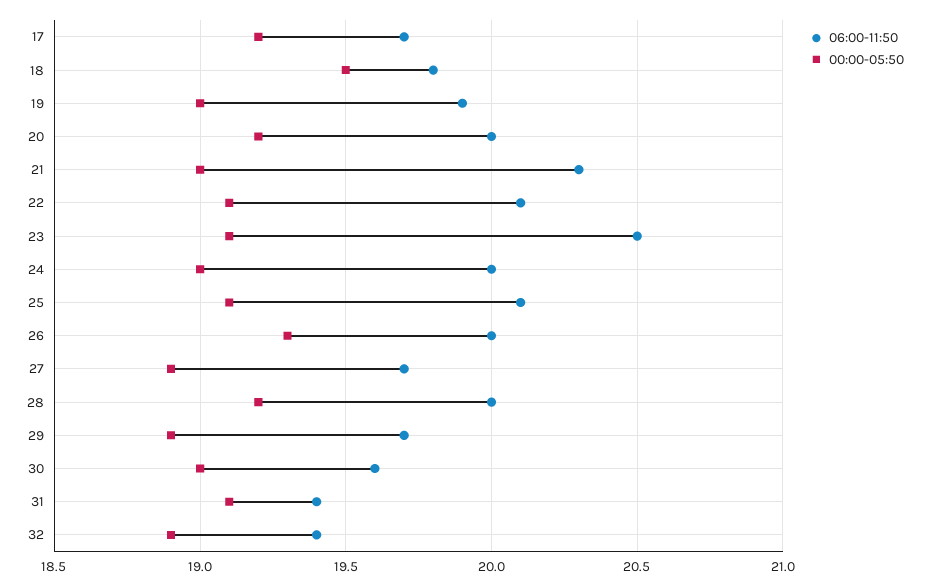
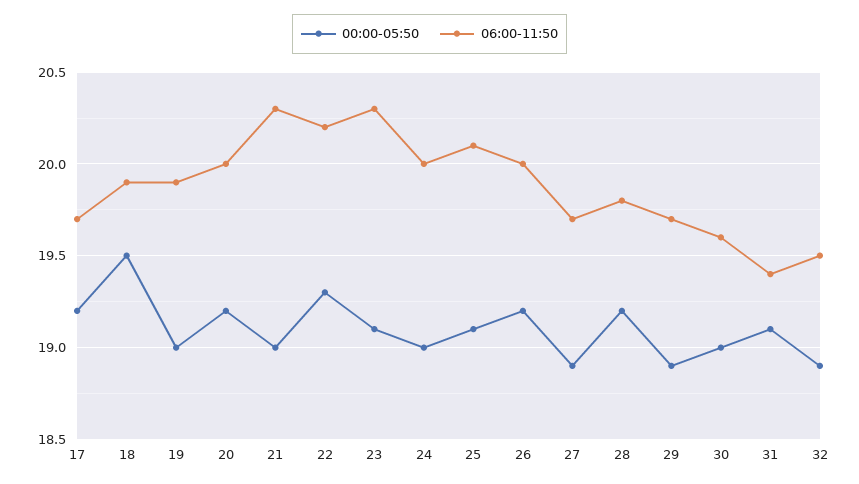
  {
    "06:00-11:50": {
      "17": 19.7,
-     "18": 19.8,
+     "18": 19.9,
      "19": 19.9,
      "20": 20,
      "21": 20.3,
-     "22": 20.1,
+     "22": 20.2,
-     "23": 20.5,
+     "23": 20.3,
      "24": 20,
      "25": 20.1,
      "26": 20,
      "27": 19.7,
-     "28": 20,
+     "28": 19.8,
      "29": 19.7,
      "30": 19.6,
      "31": 19.4,
-     "32": 19.4
+     "32": 19.5
    },
    "00:00-05:50": {
      "17": 19.2,
      "18": 19.5,
      "19": 19,
      "20": 19.2,
      "21": 19,
-     "22": 19.1,
+     "22": 19.3,
      "23": 19.1,
      "24": 19,
      "25": 19.1,
-     "26": 19.3,
+     "26": 19.2,
      "27": 18.9,
      "28": 19.2,
      "29": 18.9,
      "30": 19,
      "31": 19.1,
      "32": 18.9
    }
  }

